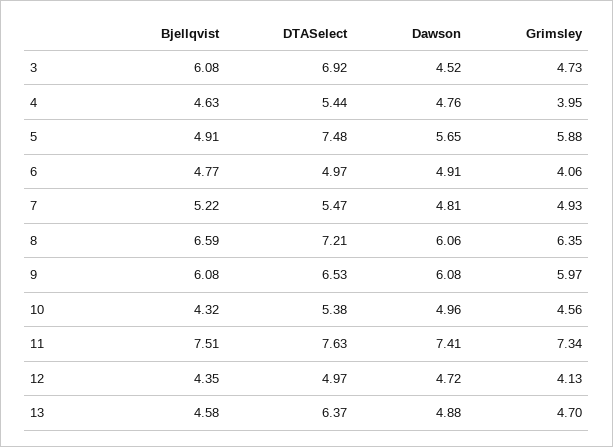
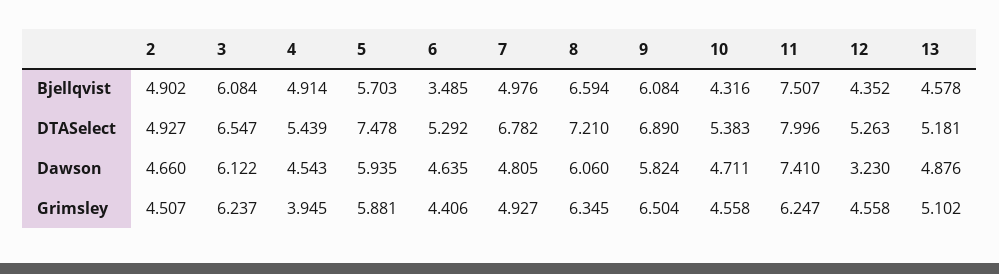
  {
    "Bjellqvist": {
      "3": 6.084,
-     "4": 4.63,
+     "4": 4.914,
-     "5": 4.91,
+     "5": 5.703,
-     "6": 4.77,
+     "6": 3.485,
-     "7": 5.22,
+     "7": 4.976,
      "8": 6.594,
      "9": 6.084,
      "10": 4.316,
      "11": 7.507,
      "12": 4.352,
-     "13": 4.578
+     "13": 4.578,
+     "2": 4.902
    },
    "DTASelect": {
-     "3": 6.92,
+     "3": 6.547,
      "4": 5.439,
      "5": 7.478,
-     "6": 4.97,
+     "6": 5.292,
-     "7": 5.47,
+     "7": 6.782,
      "8": 7.21,
-     "9": 6.53,
+     "9": 6.89,
      "10": 5.383,
-     "11": 7.63,
+     "11": 7.996,
-     "12": 4.97,
+     "12": 5.263,
-     "13": 6.37
+     "13": 5.181,
+     "2": 4.927
    },
    "Dawson": {
-     "3": 4.52,
+     "3": 6.122,
-     "4": 4.76,
+     "4": 4.543,
-     "5": 5.65,
+     "5": 5.935,
-     "6": 4.91,
+     "6": 4.635,
      "7": 4.805,
      "8": 6.06,
-     "9": 6.08,
+     "9": 5.824,
-     "10": 4.96,
+     "10": 4.711,
      "11": 7.41,
-     "12": 4.72,
+     "12": 3.23,
-     "13": 4.876
+     "13": 4.876,
+     "2": 4.66
    },
    "Grimsley": {
-     "3": 4.73,
+     "3": 6.237,
      "4": 3.945,
      "5": 5.881,
-     "6": 4.06,
+     "6": 4.406,
      "7": 4.927,
      "8": 6.345,
-     "9": 5.97,
+     "9": 6.504,
      "10": 4.558,
-     "11": 7.34,
+     "11": 6.247,
-     "12": 4.13,
+     "12": 4.558,
-     "13": 4.7
+     "13": 5.102,
+     "2": 4.507
    }
  }

